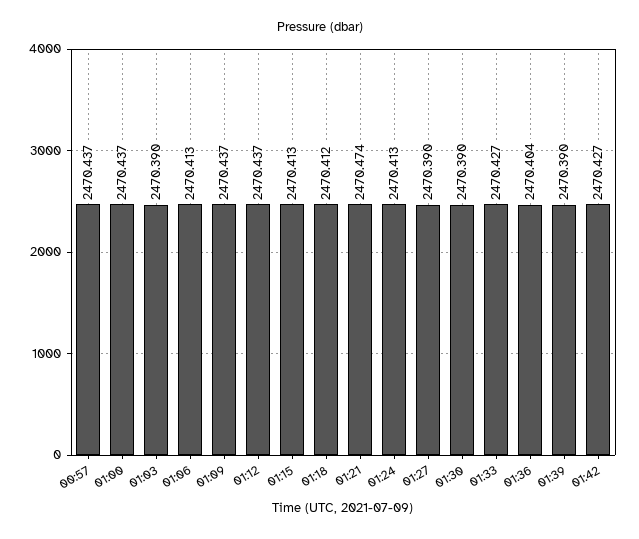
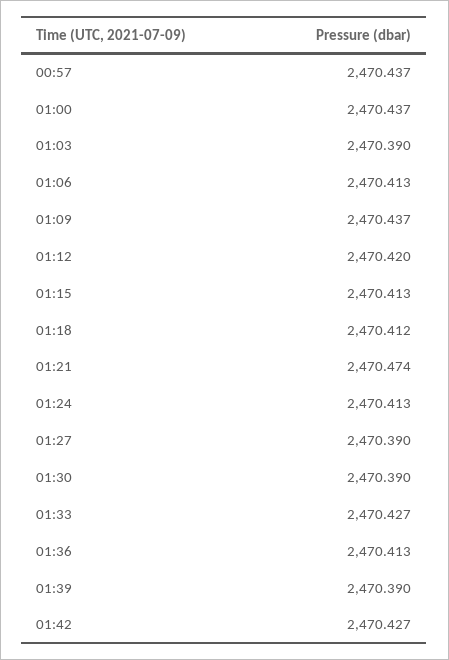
  {
    "00:57": 2470.437,
    "01:00": 2470.437,
    "01:03": 2470.39,
    "01:06": 2470.413,
    "01:09": 2470.437,
-   "01:12": 2470.437,
+   "01:12": 2470.42,
    "01:15": 2470.413,
    "01:18": 2470.412,
    "01:21": 2470.474,
    "01:24": 2470.413,
    "01:27": 2470.39,
    "01:30": 2470.39,
    "01:33": 2470.427,
-   "01:36": 2470.404,
+   "01:36": 2470.413,
    "01:39": 2470.39,
    "01:42": 2470.427
  }

